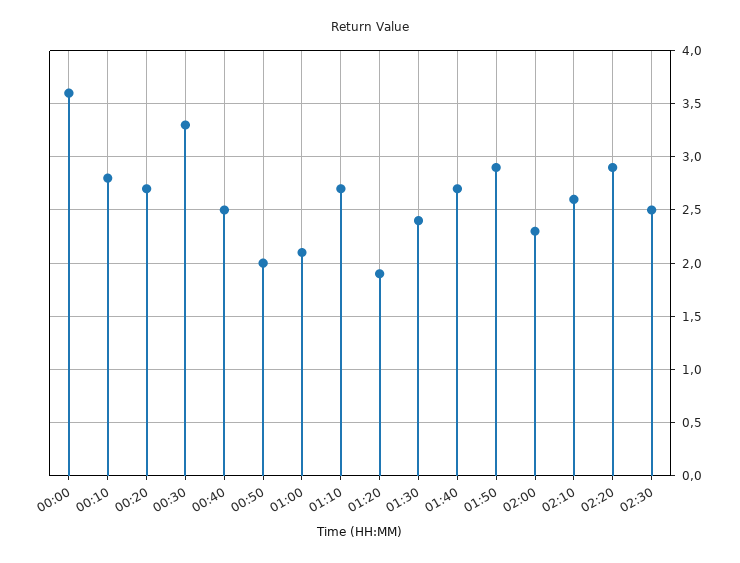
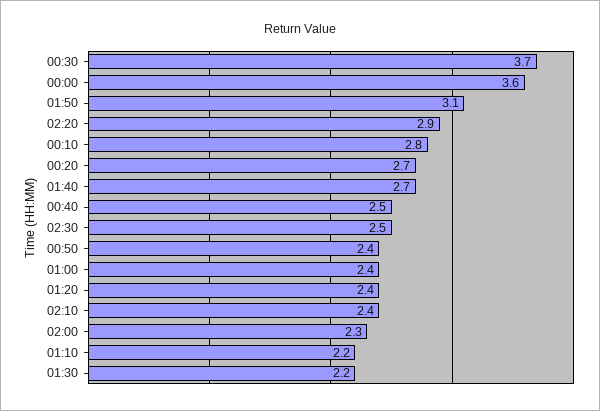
  {
    "00:00": 3.6,
    "00:10": 2.8,
    "00:20": 2.7,
-   "00:30": 3.3,
+   "00:30": 3.7,
    "00:40": 2.5,
-   "00:50": 2,
+   "00:50": 2.4,
-   "01:00": 2.1,
+   "01:00": 2.4,
-   "01:10": 2.7,
+   "01:10": 2.2,
-   "01:20": 1.9,
+   "01:20": 2.4,
-   "01:30": 2.4,
+   "01:30": 2.2,
    "01:40": 2.7,
-   "01:50": 2.9,
+   "01:50": 3.1,
    "02:00": 2.3,
-   "02:10": 2.6,
+   "02:10": 2.4,
    "02:20": 2.9,
    "02:30": 2.5
  }

